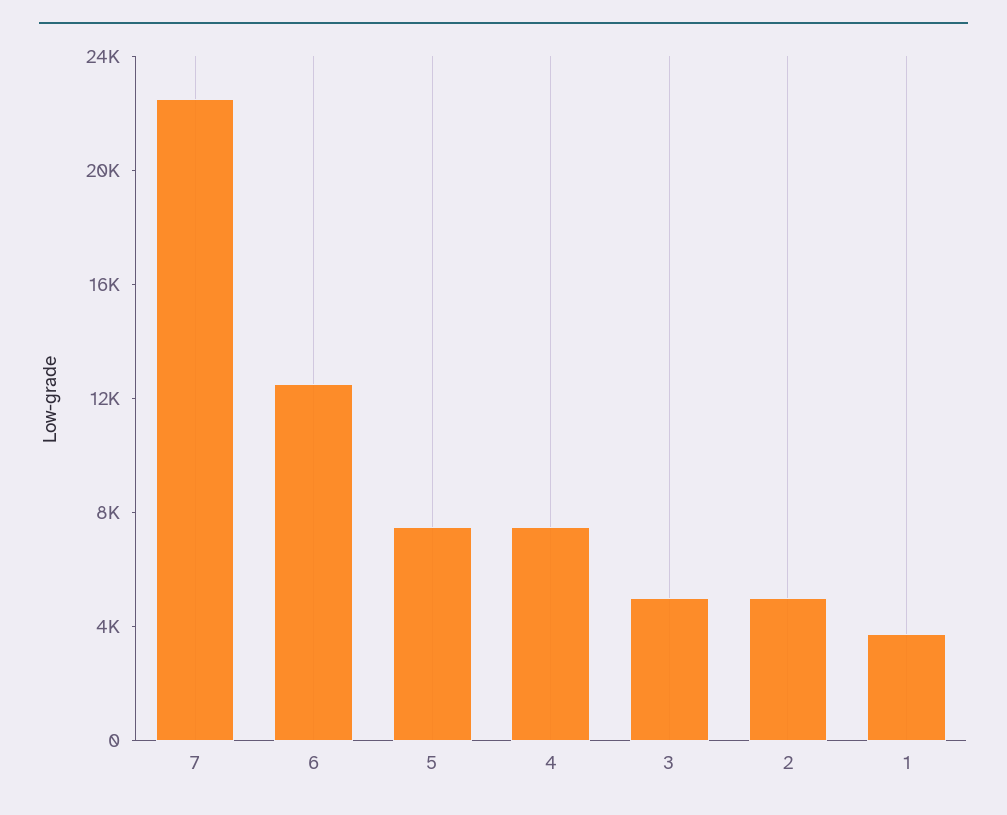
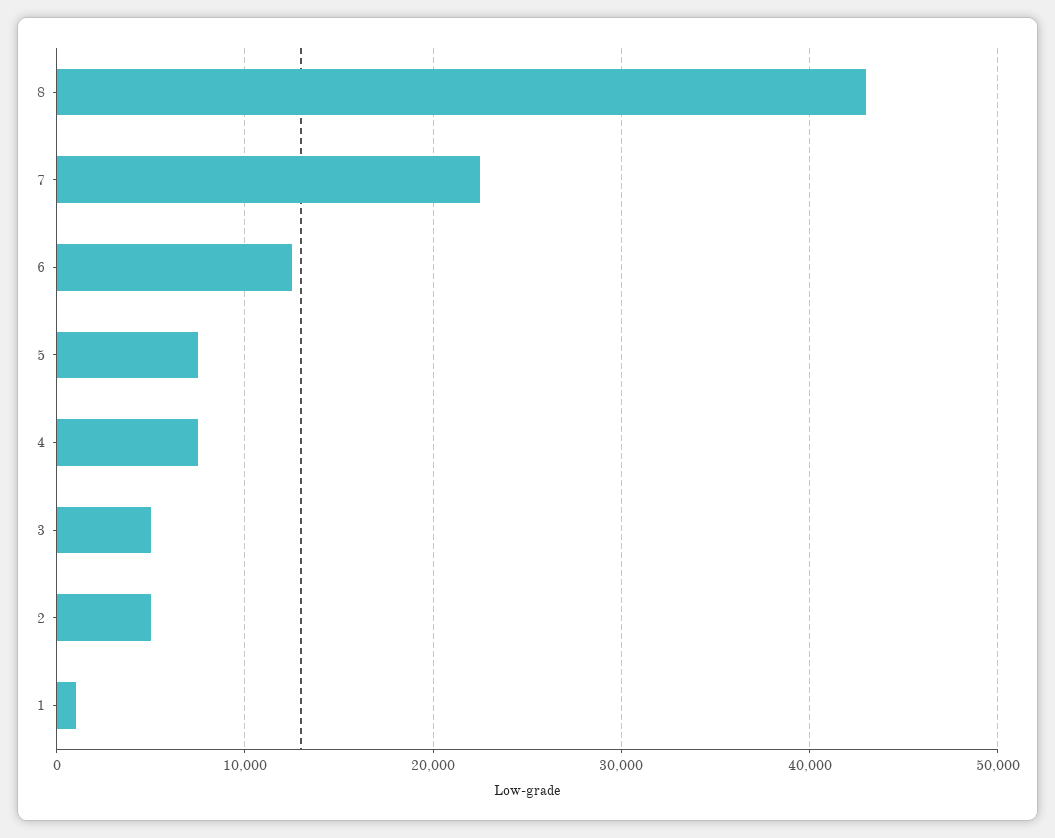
  {
    "7": 23000,
    "6": 13000,
    "5": 8000,
    "4": 8000,
    "3": 5000,
    "2": 5000,
-   "1": 4000
+   "1": 1000,
+   "8": 43000
  }

